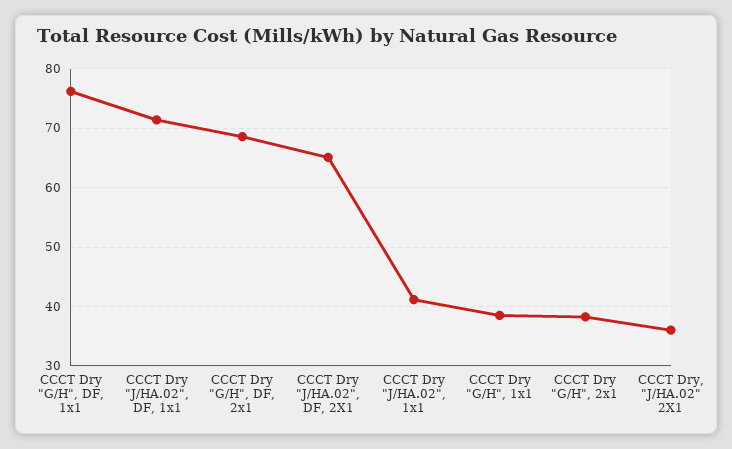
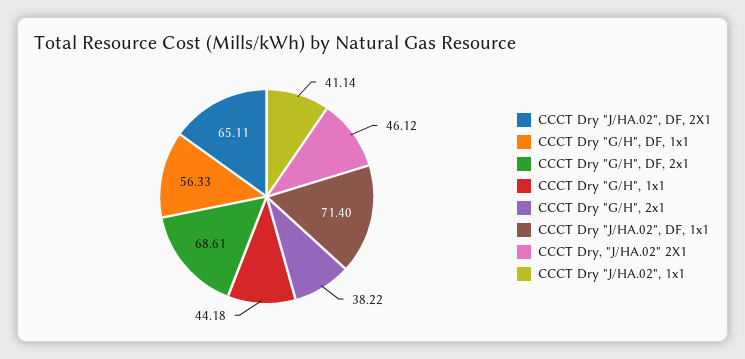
  {
-   "CCCT Dry \"G/H\", DF, 1x1": 76,
+   "CCCT Dry \"G/H\", DF, 1x1": 56.33,
    "CCCT Dry \"J/HA.02\", DF, 1x1": 71.4,
    "CCCT Dry \"G/H\", DF, 2x1": 68.61,
    "CCCT Dry \"J/HA.02\", DF, 2X1": 65.11,
    "CCCT Dry \"J/HA.02\", 1x1": 41.14,
-   "CCCT Dry \"G/H\", 1x1": 38,
+   "CCCT Dry \"G/H\", 1x1": 44.18,
    "CCCT Dry \"G/H\", 2x1": 38.22,
-   "CCCT Dry, \"J/HA.02\" 2X1": 36
+   "CCCT Dry, \"J/HA.02\" 2X1": 46.12
  }

